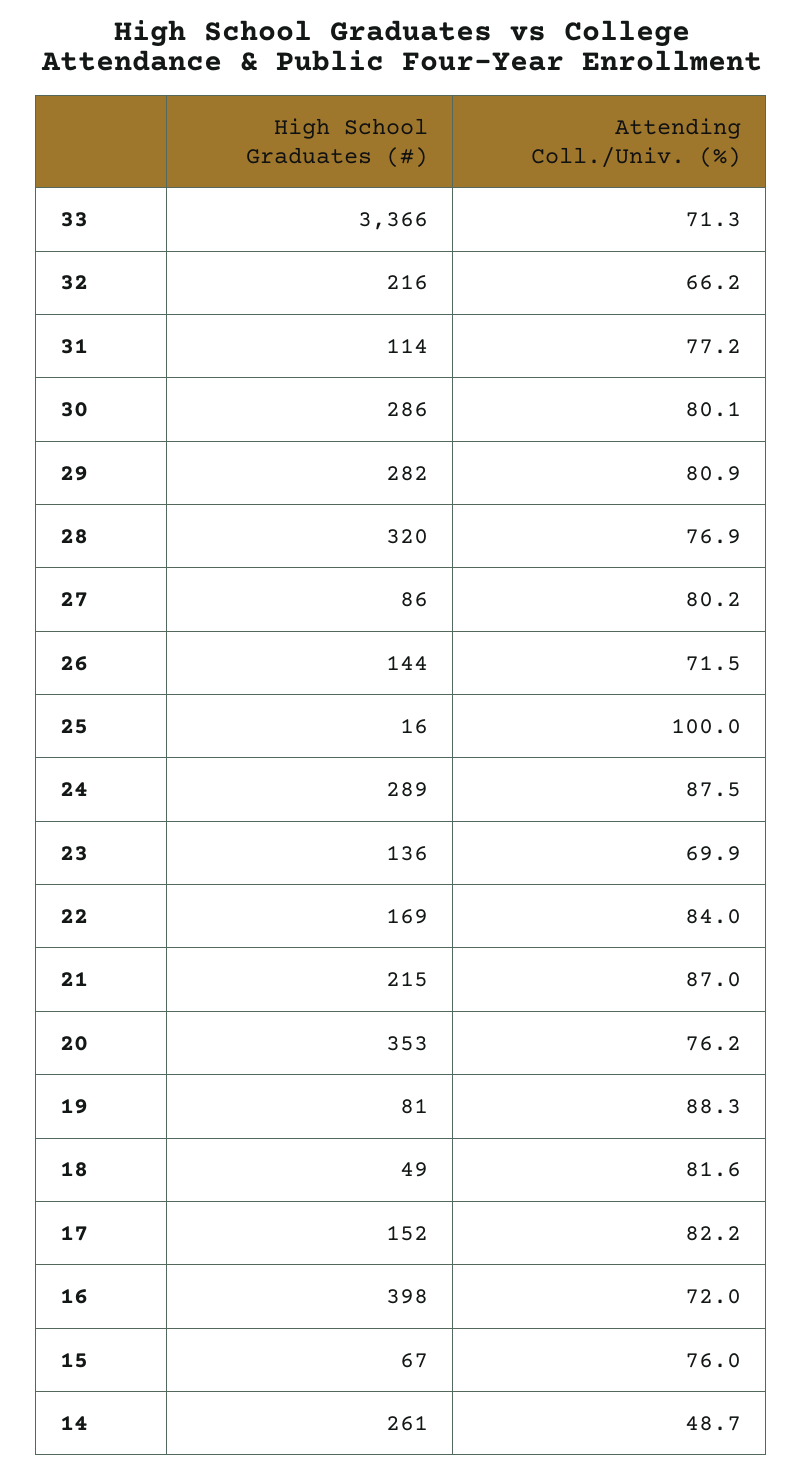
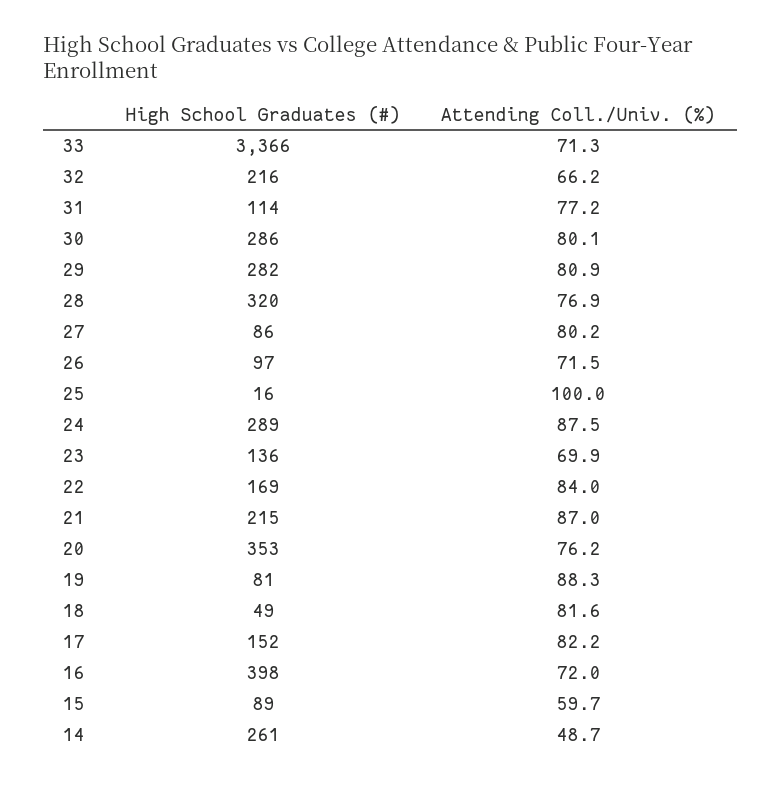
  {
    "High School Graduates (#)": {
      "33": 3366,
      "32": 216,
      "31": 114,
      "30": 286,
      "29": 282,
      "28": 320,
      "27": 86,
-     "26": 144,
+     "26": 97,
      "25": 16,
      "24": 289,
      "23": 136,
      "22": 169,
      "21": 215,
      "20": 353,
      "19": 81,
      "18": 49,
      "17": 152,
      "16": 398,
-     "15": 67,
+     "15": 89,
      "14": 261
    },
    "Attending Coll./Univ. (%)": {
      "33": 71.3,
      "32": 66.2,
      "31": 77.2,
      "30": 80.1,
      "29": 80.9,
      "28": 76.9,
      "27": 80.2,
      "26": 71.5,
      "25": 100,
      "24": 87.5,
      "23": 69.9,
      "22": 84,
      "21": 87,
      "20": 76.2,
      "19": 88.3,
      "18": 81.6,
      "17": 82.2,
      "16": 72,
-     "15": 76,
+     "15": 59.7,
      "14": 48.7
    }
  }

